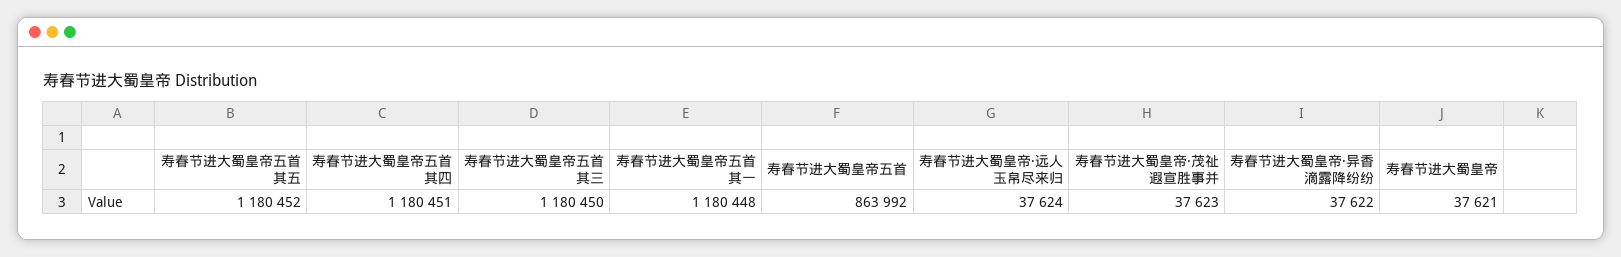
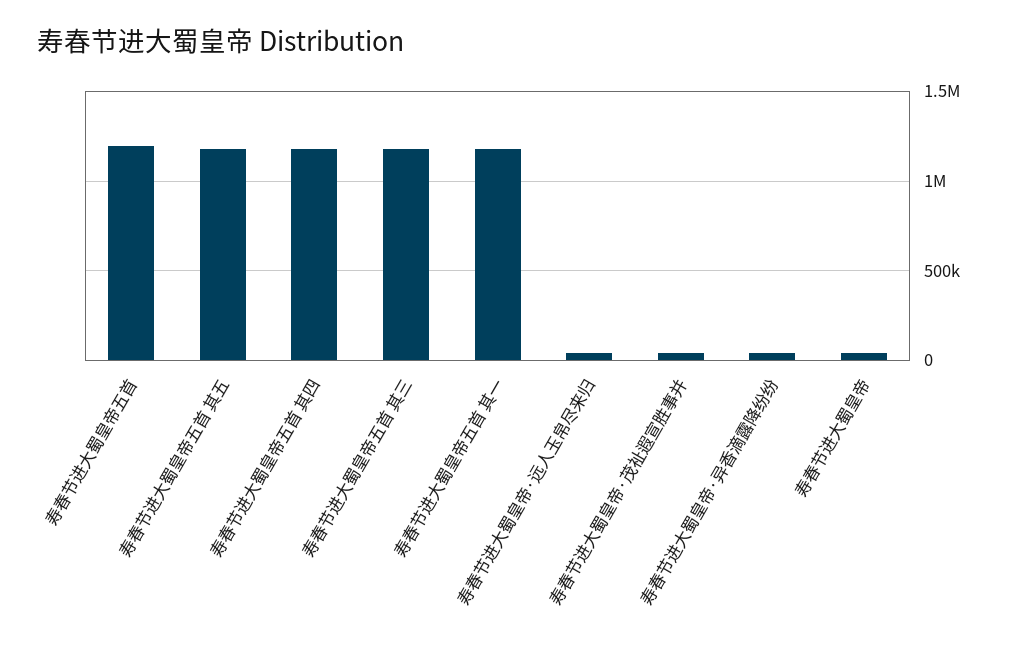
  {
    "寿春节进大蜀皇帝五首 其五": 1180452,
    "寿春节进大蜀皇帝五首 其四": 1180451,
    "寿春节进大蜀皇帝五首 其三": 1180450,
    "寿春节进大蜀皇帝五首 其一": 1180448,
-   "寿春节进大蜀皇帝五首": 863992,
+   "寿春节进大蜀皇帝五首": 1200000,
    "寿春节进大蜀皇帝·远人玉帛尽来归": 37624,
    "寿春节进大蜀皇帝·茂祉遐宣胜事并": 37623,
    "寿春节进大蜀皇帝·异香滴露降纷纷": 37622,
    "寿春节进大蜀皇帝": 37621
  }

